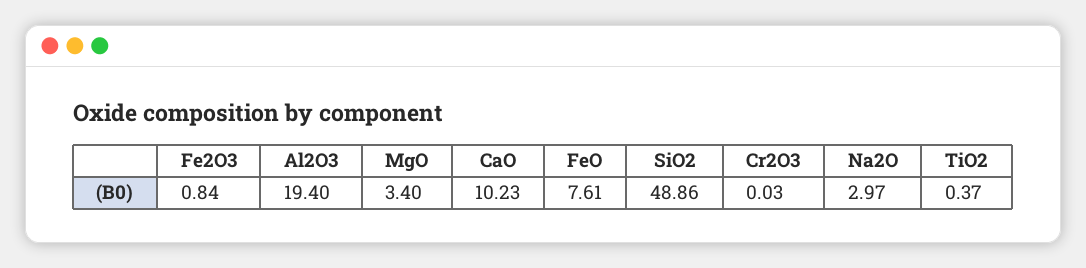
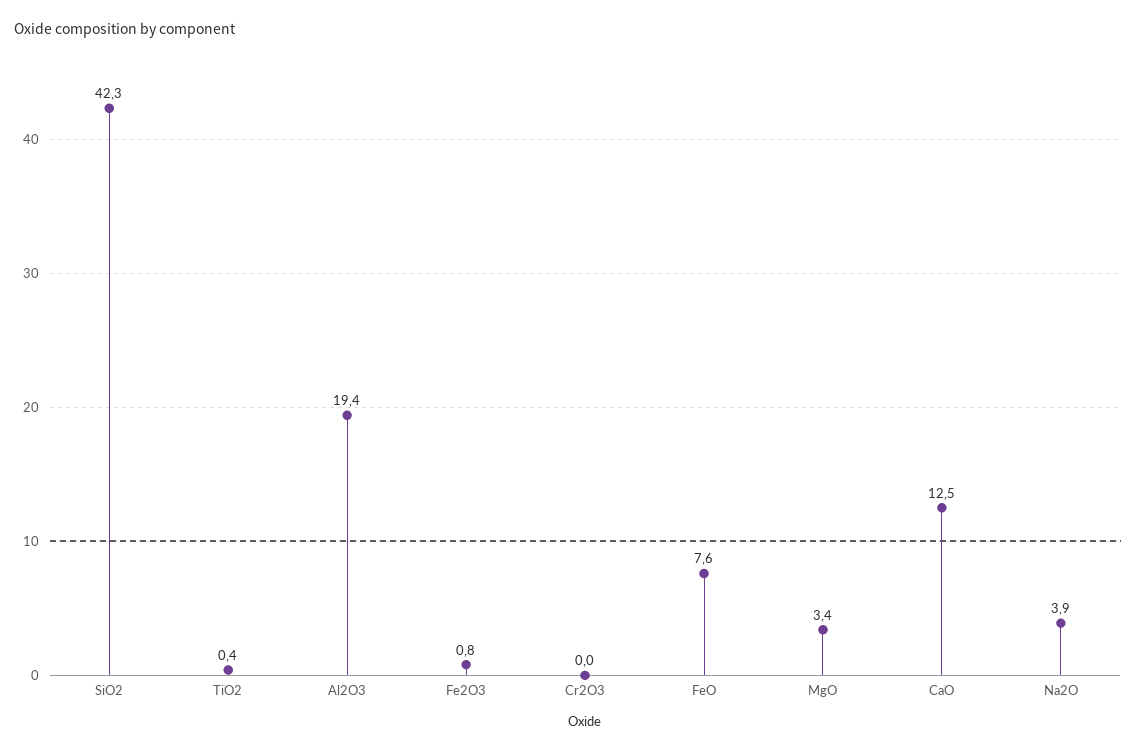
  {
    "Fe2O3": 0.84,
    "Al2O3": 19.4,
    "MgO": 3.4,
-   "CaO": 10.23,
+   "CaO": 12.5,
    "FeO": 7.61,
-   "SiO2": 48.86,
+   "SiO2": 42.3,
    "Cr2O3": 0.03,
-   "Na2O": 2.97,
+   "Na2O": 3.9,
    "TiO2": 0.37
  }

